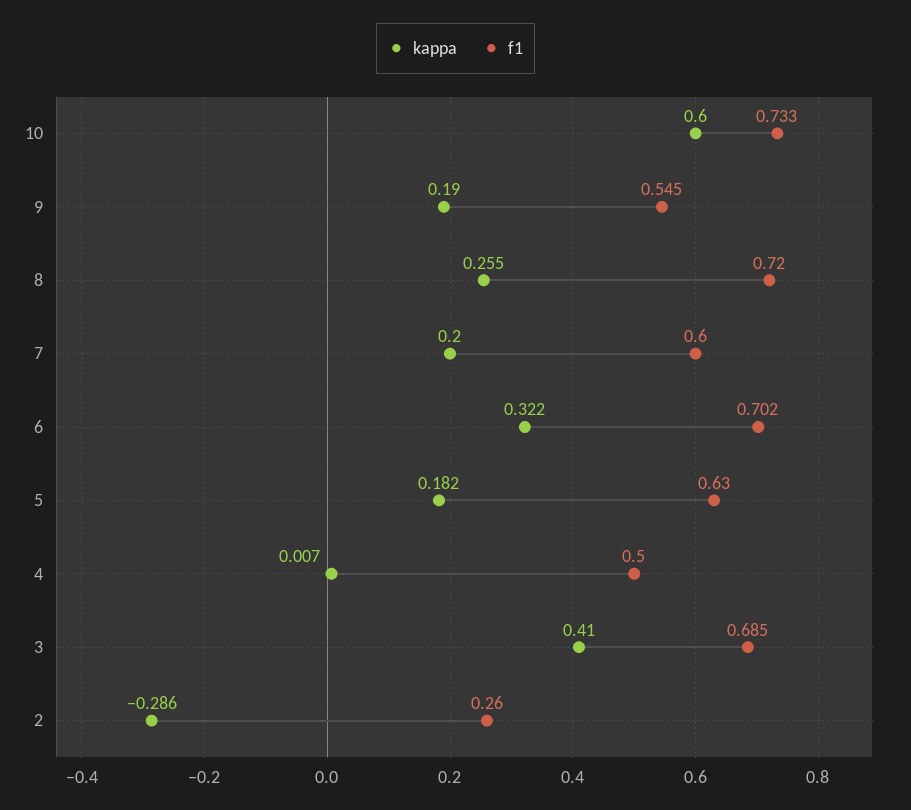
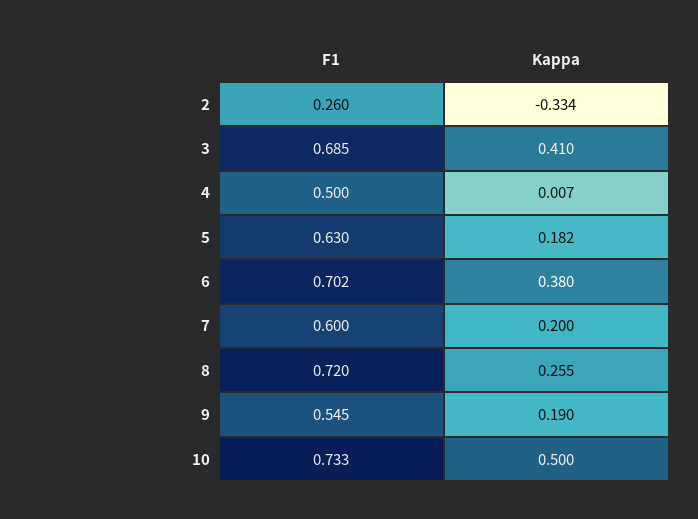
  {
    "kappa": {
-     "10": 0.6,
+     "10": 0.5,
      "9": 0.19,
      "8": 0.255,
      "7": 0.2,
-     "6": 0.322,
+     "6": 0.38,
      "5": 0.182,
      "4": 0.007,
      "3": 0.41,
-     "2": -0.286
+     "2": -0.334
    },
    "f1": {
      "10": 0.733,
      "9": 0.545,
      "8": 0.72,
      "7": 0.6,
      "6": 0.702,
      "5": 0.63,
      "4": 0.5,
      "3": 0.685,
      "2": 0.26
    }
  }

